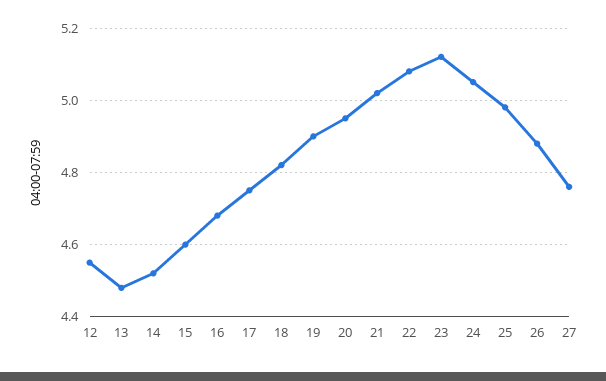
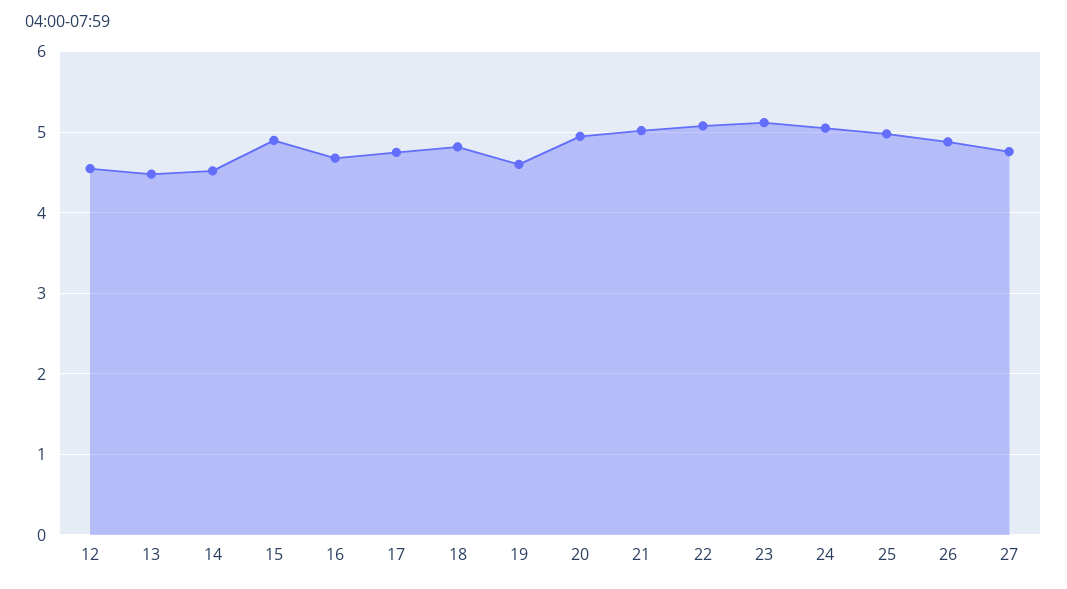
  {
    "12": 4.55,
    "13": 4.5,
    "14": 4.5,
-   "15": 4.6,
+   "15": 4.9,
    "16": 4.7,
    "17": 4.75,
    "18": 4.8,
-   "19": 4.9,
+   "19": 4.6,
    "20": 4.95,
    "21": 5,
    "22": 5.1,
    "23": 5.1,
    "24": 5.05,
    "25": 5,
    "26": 4.9,
    "27": 4.75
  }

